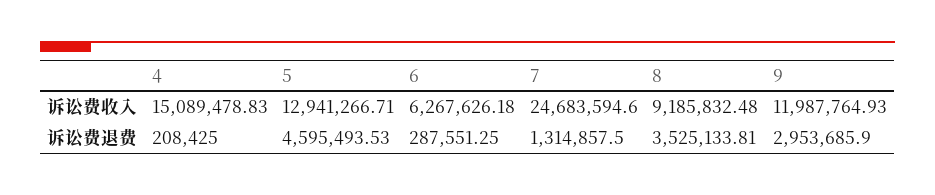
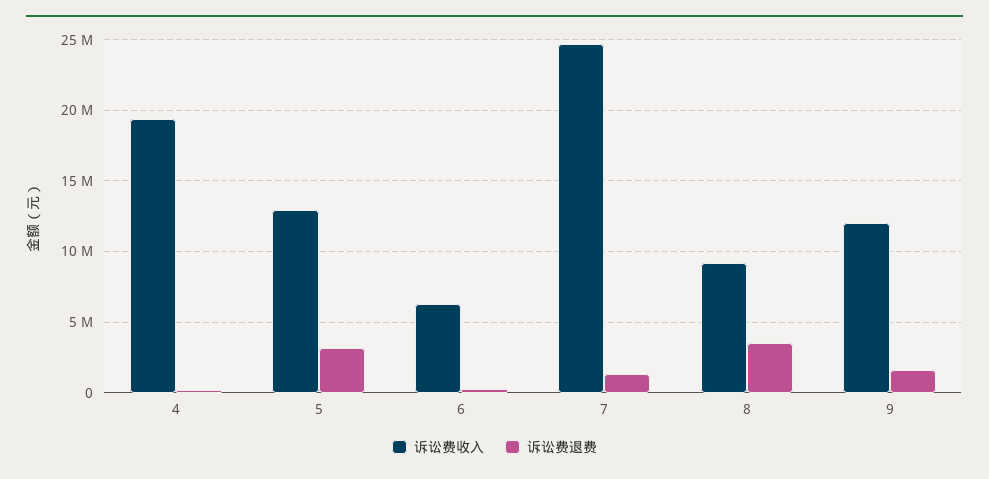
  {
    "诉讼费收入": {
-     "4": 15089478.83,
+     "4": 19500000,
      "5": 12941266.71,
      "6": 6267626.18,
      "7": 24683594.6,
      "8": 9185832.48,
      "9": 11987764.93
    },
    "诉讼费退费": {
      "4": 208425,
-     "5": 4595493.53,
+     "5": 3000000,
      "6": 287551.25,
      "7": 1314857.5,
      "8": 3525133.81,
-     "9": 2953685.9
+     "9": 1500000
    }
  }

